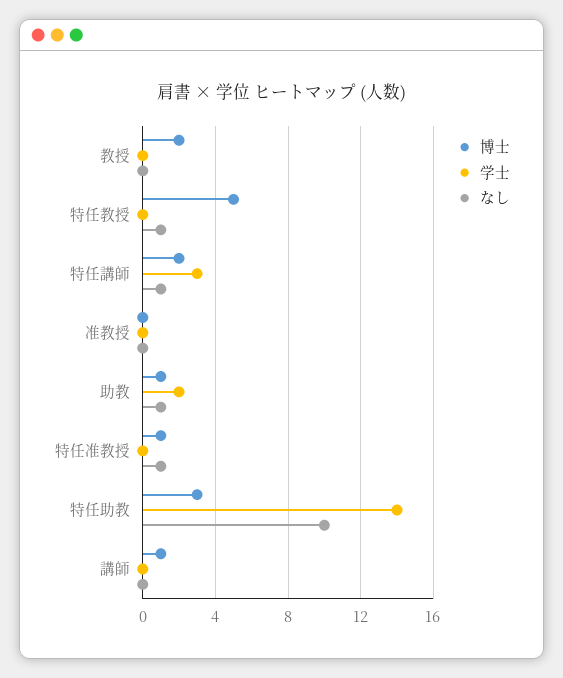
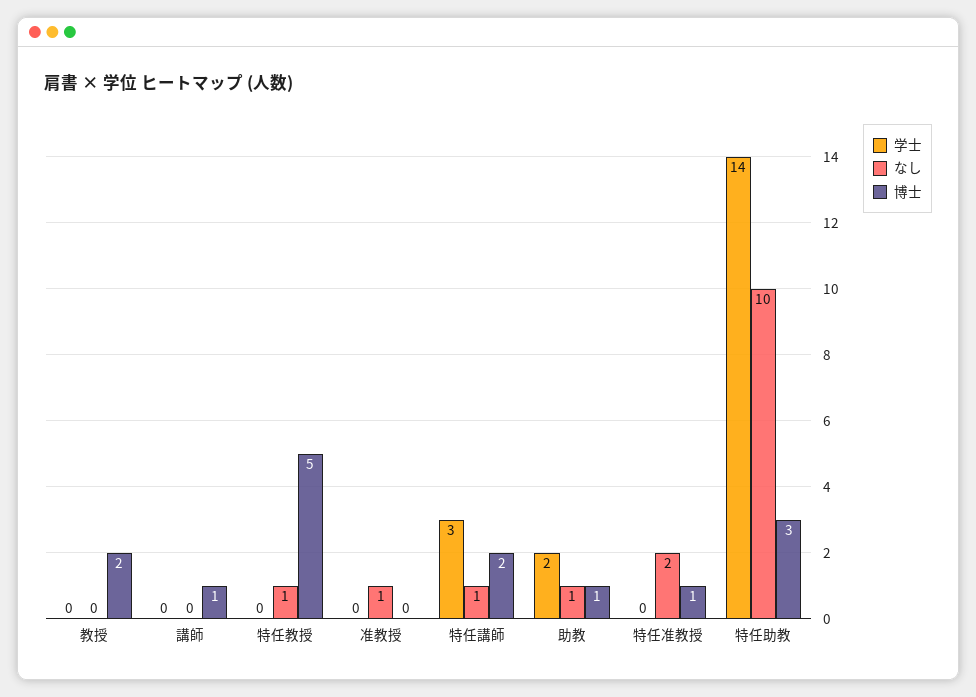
  {
    "博士": {
      "教授": 2,
      "特任教授": 5,
      "特任講師": 2,
      "准教授": 0,
      "助教": 1,
      "特任准教授": 1,
      "特任助教": 3,
      "講師": 1
    },
    "学士": {
      "教授": 0,
      "特任教授": 0,
      "特任講師": 3,
      "准教授": 0,
      "助教": 2,
      "特任准教授": 0,
      "特任助教": 14,
      "講師": 0
    },
    "なし": {
      "教授": 0,
      "特任教授": 1,
      "特任講師": 1,
-     "准教授": 0,
+     "准教授": 1,
      "助教": 1,
-     "特任准教授": 1,
+     "特任准教授": 2,
      "特任助教": 10,
      "講師": 0
    }
  }

